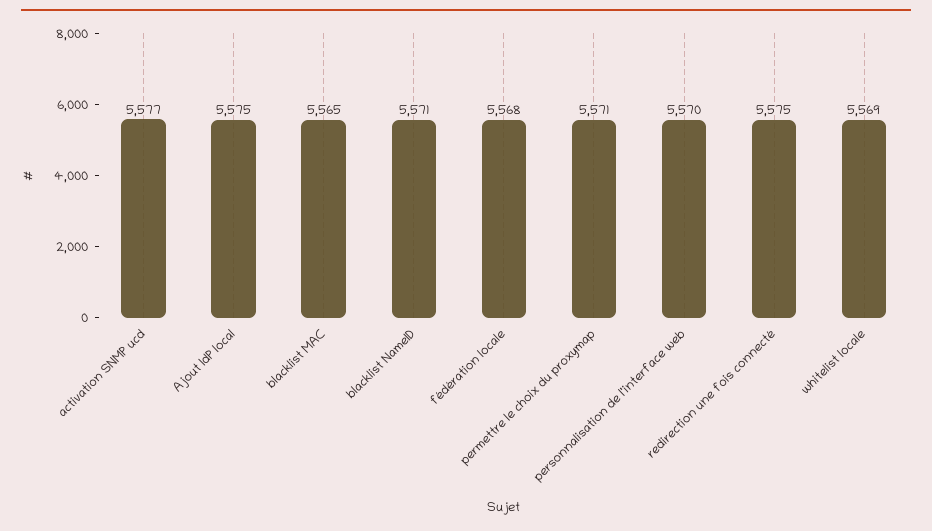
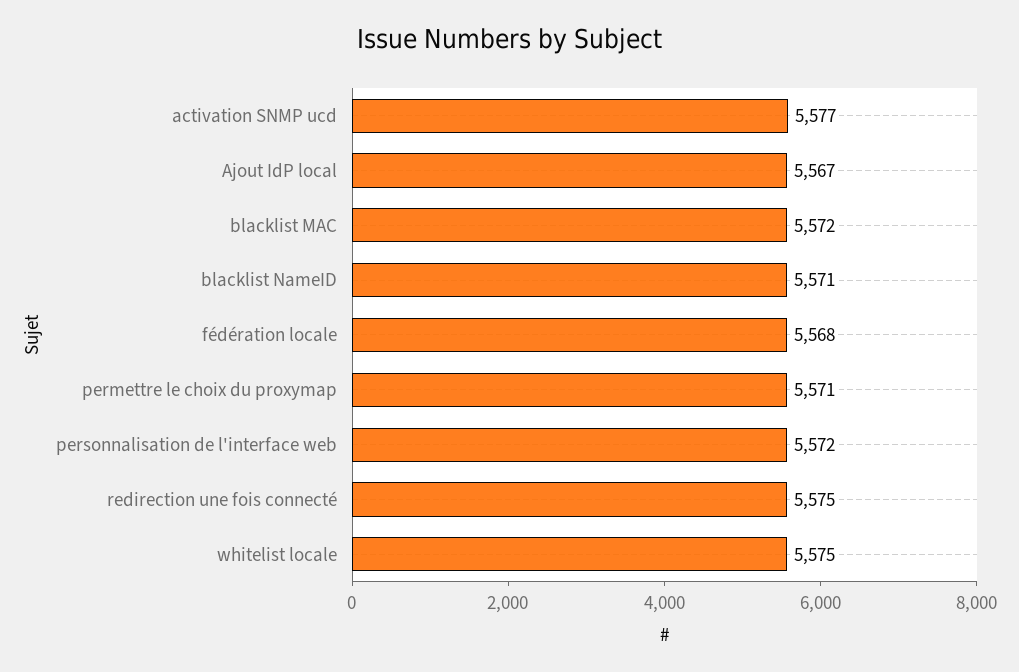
  {
    "activation SNMP ucd": 5577,
-   "Ajout IdP local": 5575,
+   "Ajout IdP local": 5567,
-   "blacklist MAC": 5565,
+   "blacklist MAC": 5572,
    "blacklist NameID": 5571,
    "fédération locale": 5568,
    "permettre le choix du proxymap": 5571,
-   "personnalisation de l'interface web": 5570,
+   "personnalisation de l'interface web": 5572,
    "redirection une fois connecté": 5575,
-   "whitelist locale": 5569
+   "whitelist locale": 5575
  }

